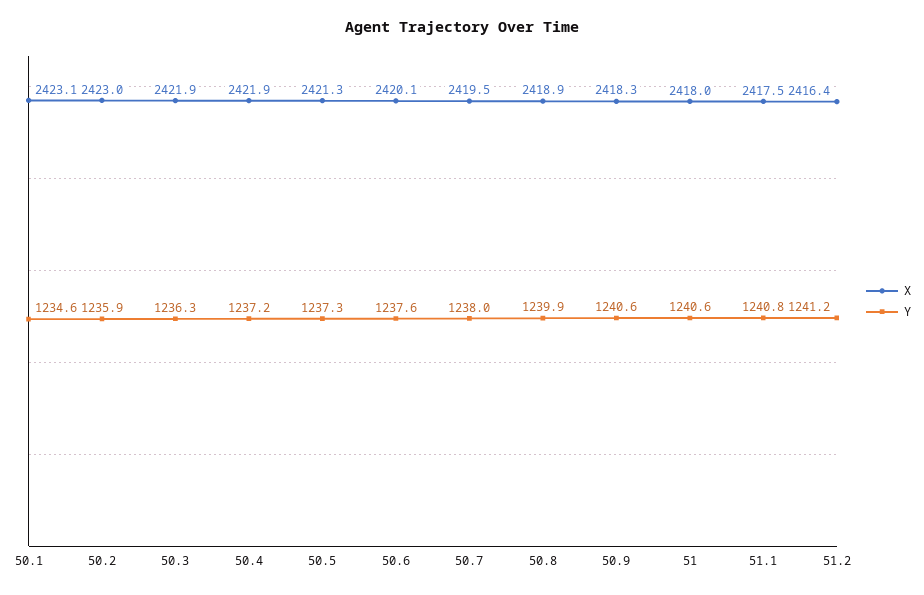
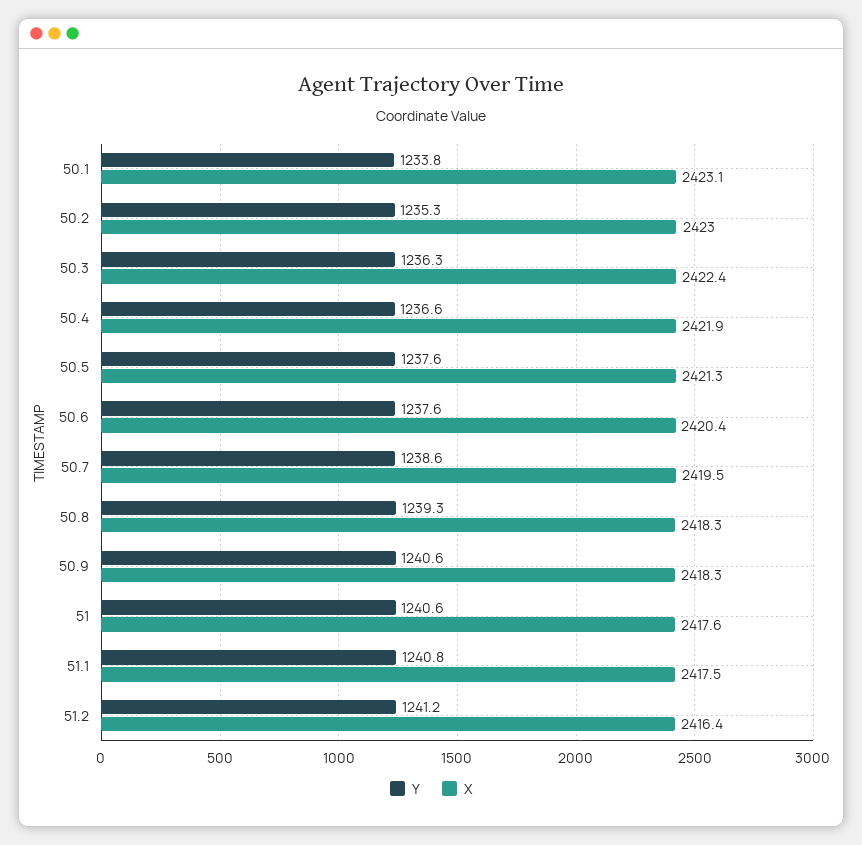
  {
    "X": {
      "50.1": 2423.1,
      "50.2": 2423,
-     "50.3": 2421.9,
+     "50.3": 2422.4,
      "50.4": 2421.9,
      "50.5": 2421.3,
-     "50.6": 2420.1,
+     "50.6": 2420.4,
      "50.7": 2419.5,
-     "50.8": 2418.9,
+     "50.8": 2418.3,
      "50.9": 2418.3,
-     "51": 2418,
+     "51": 2417.6,
      "51.1": 2417.5,
      "51.2": 2416.4
    },
    "Y": {
-     "50.1": 1234.6,
+     "50.1": 1233.8,
-     "50.2": 1235.9,
+     "50.2": 1235.3,
      "50.3": 1236.3,
-     "50.4": 1237.2,
+     "50.4": 1236.6,
-     "50.5": 1237.3,
+     "50.5": 1237.6,
      "50.6": 1237.6,
-     "50.7": 1238,
+     "50.7": 1238.6,
-     "50.8": 1239.9,
+     "50.8": 1239.3,
      "50.9": 1240.6,
      "51": 1240.6,
      "51.1": 1240.8,
      "51.2": 1241.2
    }
  }

